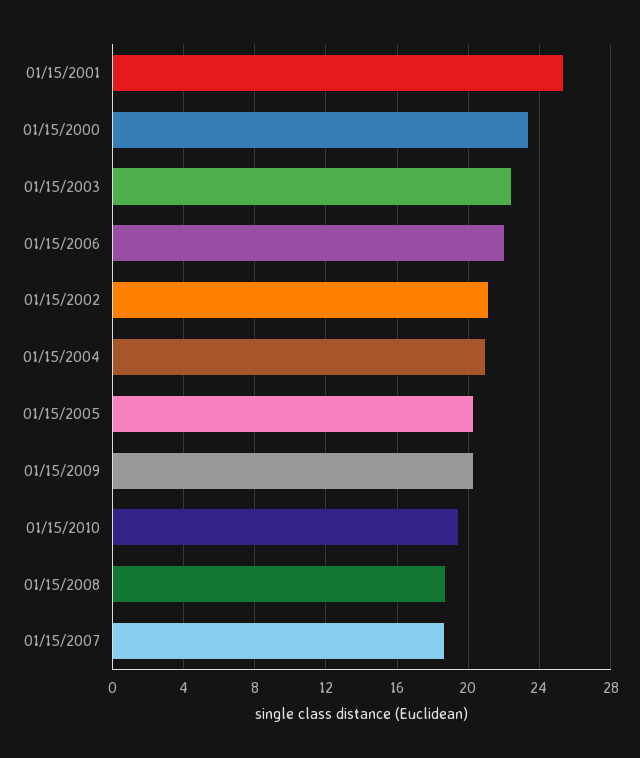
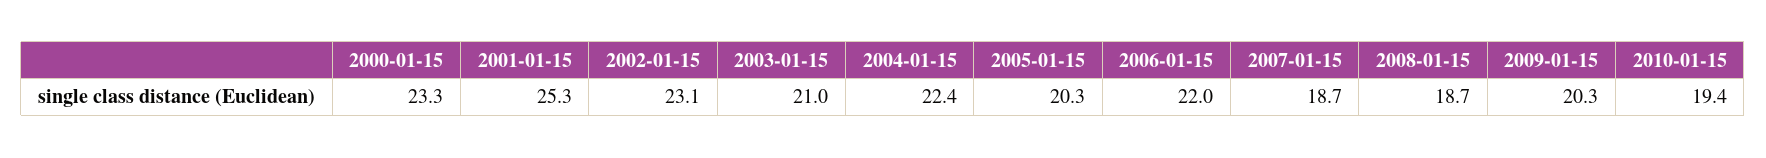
  {
    "01/15/2001": 25.3,
    "01/15/2000": 23.3,
-   "01/15/2003": 22.5,
+   "01/15/2003": 21,
    "01/15/2006": 22,
-   "01/15/2002": 21,
+   "01/15/2002": 23.1,
-   "01/15/2004": 21,
+   "01/15/2004": 22.4,
    "01/15/2005": 20.3,
    "01/15/2009": 20.3,
    "01/15/2010": 19.4,
    "01/15/2008": 18.7,
    "01/15/2007": 18.7
  }

